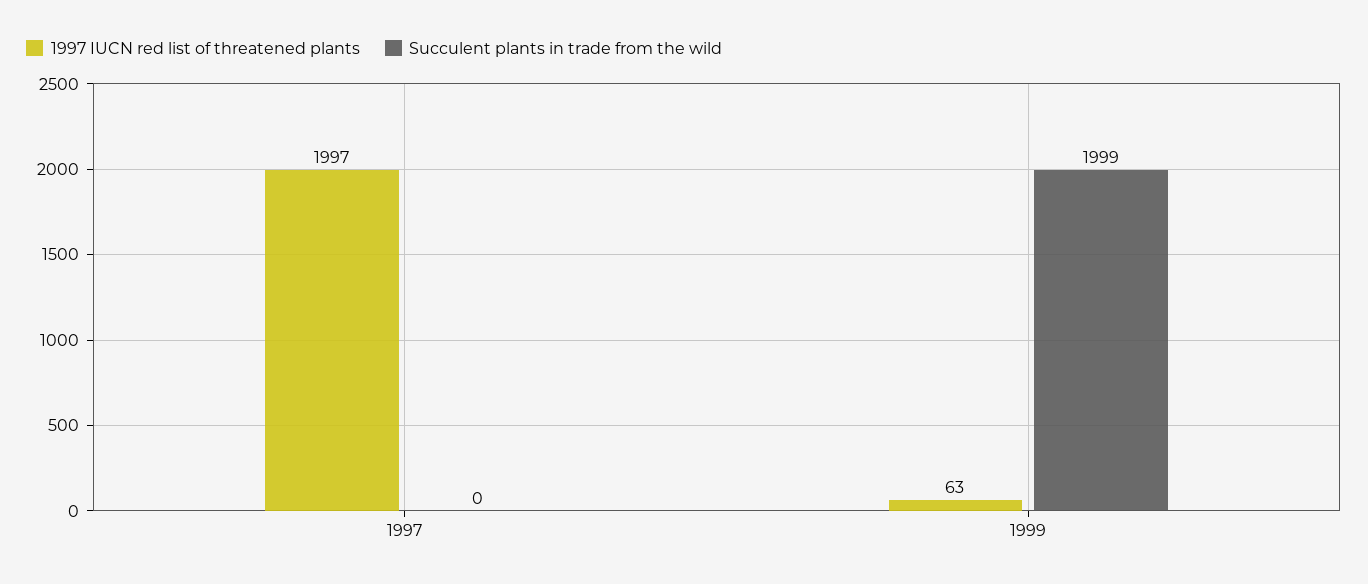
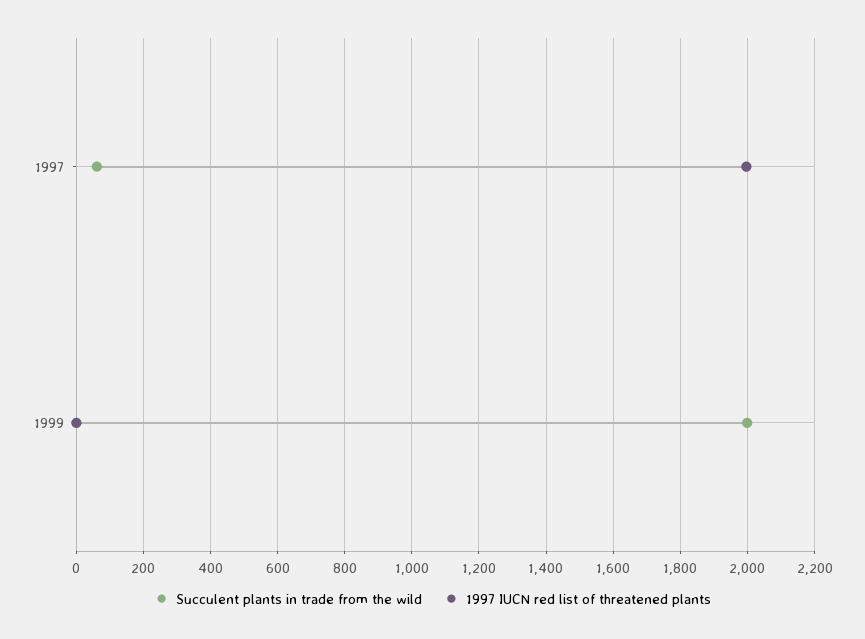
  {
    "1997 IUCN red list of threatened plants": {
      "1997": 1997,
-     "1999": 63
+     "1999": 0
    },
    "Succulent plants in trade from the wild": {
-     "1997": 0,
+     "1997": 60,
      "1999": 1999
    }
  }

